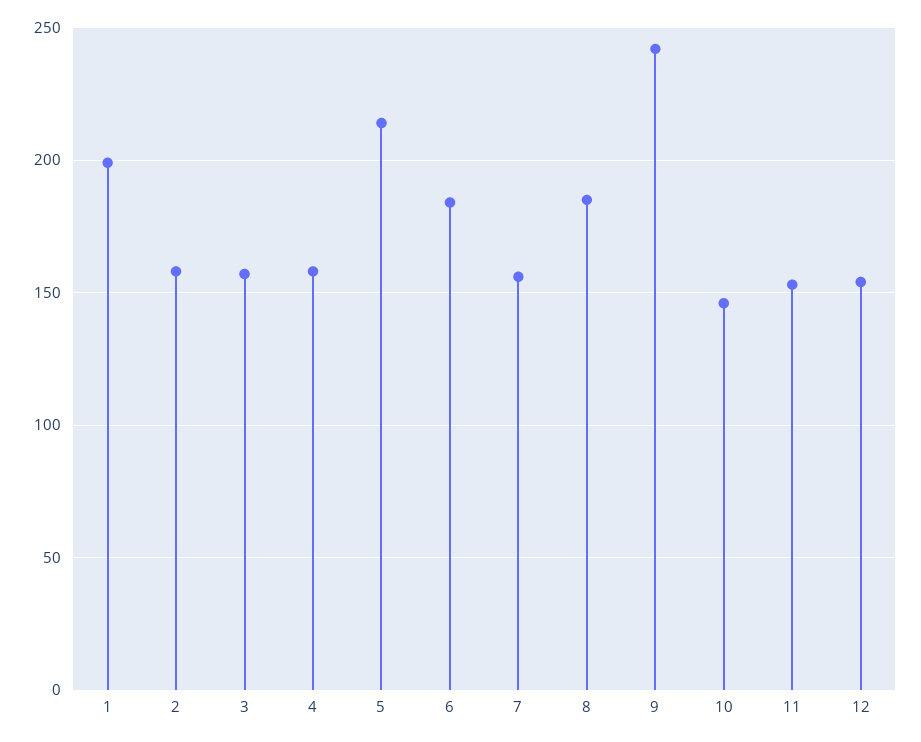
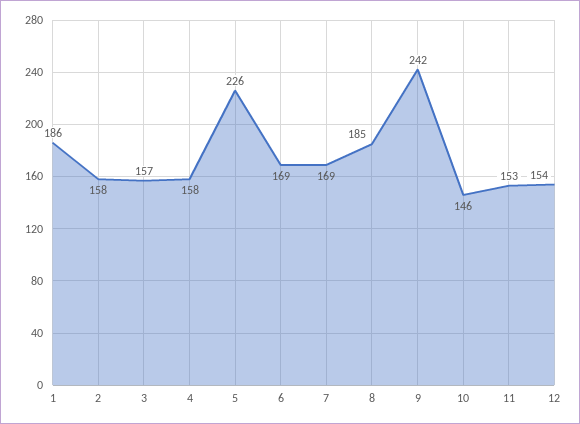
  {
-   "1": 200,
+   "1": 186,
    "2": 158,
    "3": 157,
    "4": 158,
-   "5": 215,
+   "5": 226,
-   "6": 185,
+   "6": 169,
-   "7": 155,
+   "7": 169,
    "8": 185,
    "9": 242,
    "10": 146,
    "11": 153,
    "12": 154
  }

